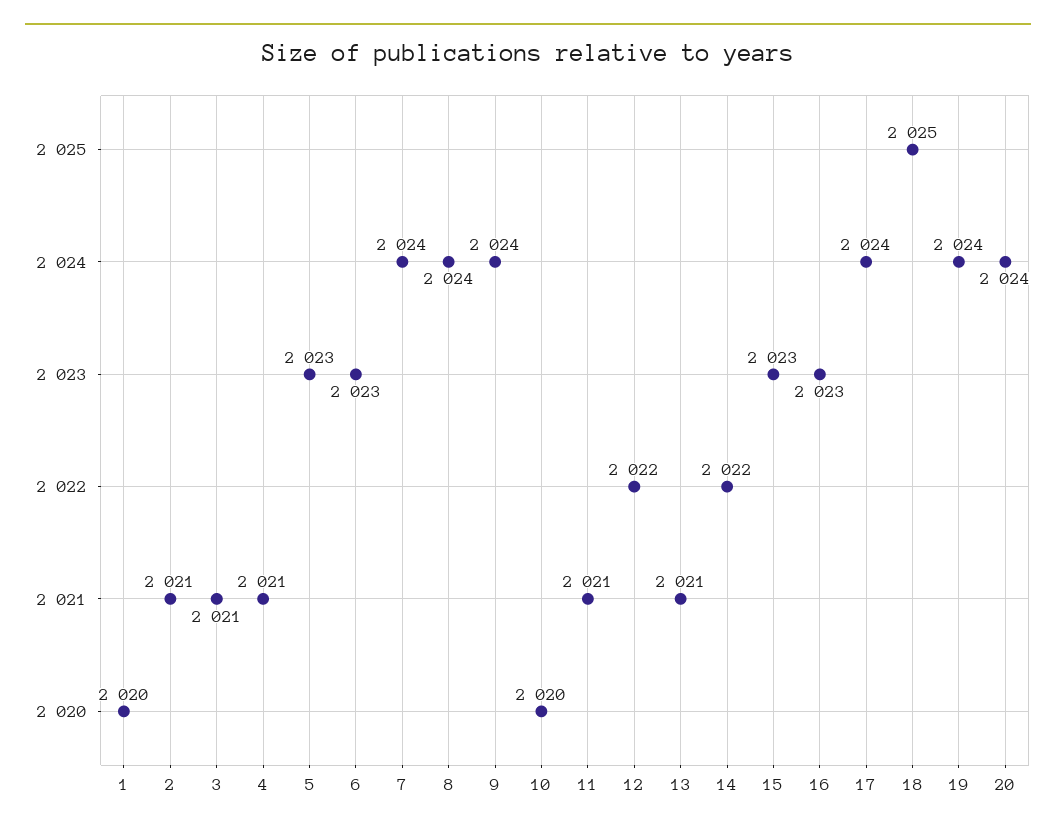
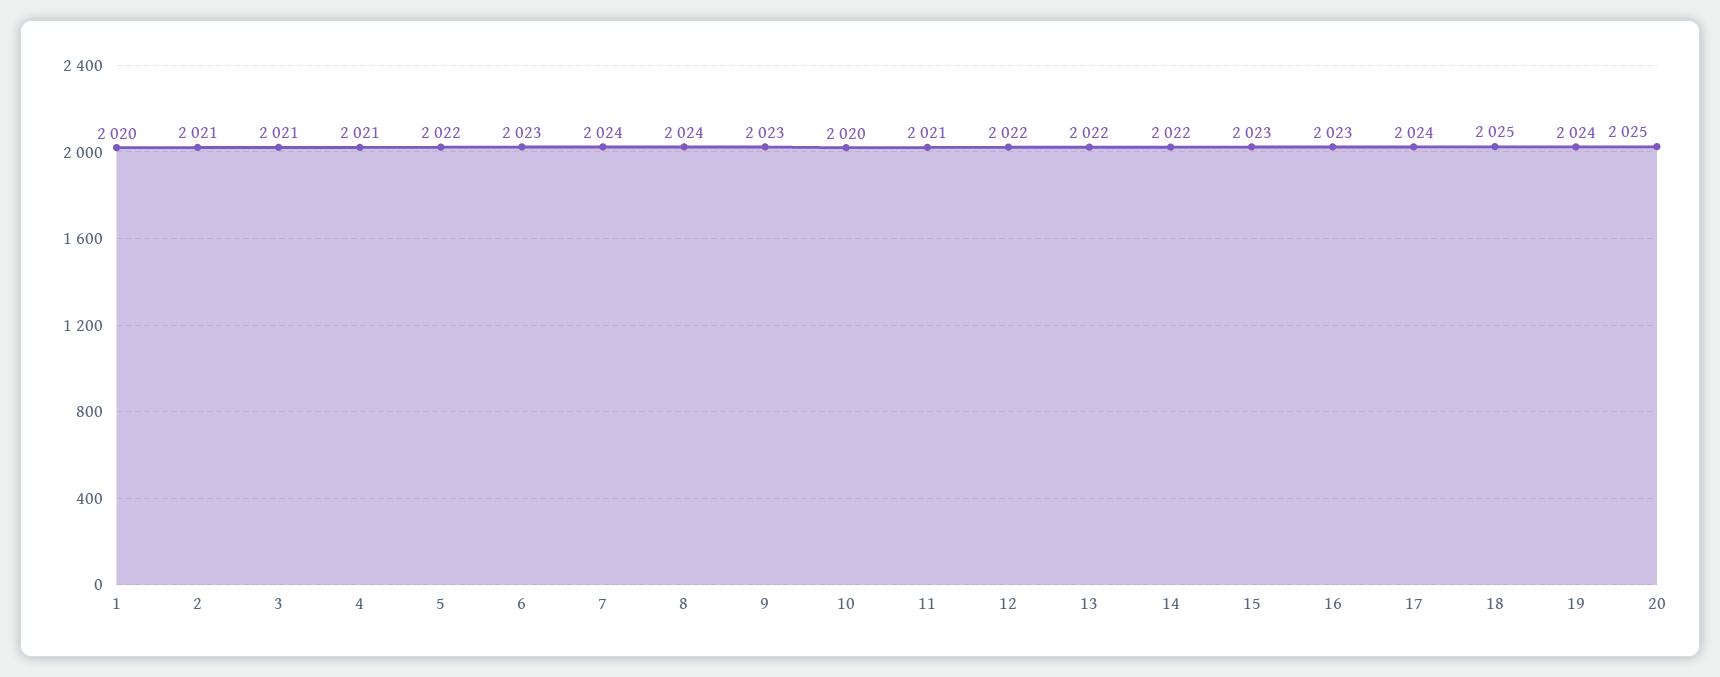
  {
    "1": 2020,
    "2": 2021,
    "3": 2021,
    "4": 2021,
-   "5": 2023,
+   "5": 2022,
    "6": 2023,
    "7": 2024,
    "8": 2024,
-   "9": 2024,
+   "9": 2023,
    "10": 2020,
    "11": 2021,
    "12": 2022,
-   "13": 2021,
+   "13": 2022,
    "14": 2022,
    "15": 2023,
    "16": 2023,
    "17": 2024,
    "18": 2025,
    "19": 2024,
-   "20": 2024
+   "20": 2025
  }

